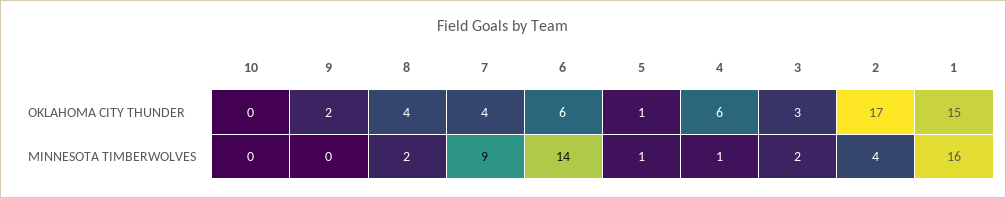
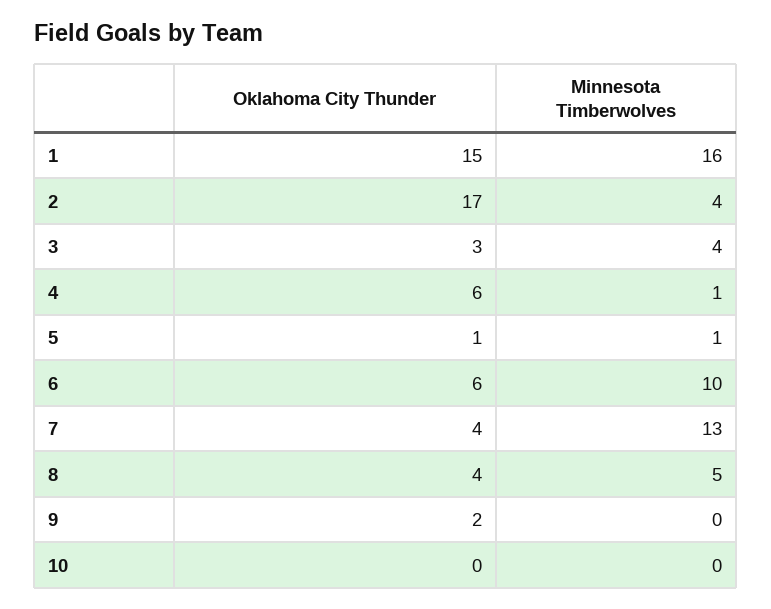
  {
    "10": {
      "OKLAHOMA CITY THUNDER": 0,
      "MINNESOTA TIMBERWOLVES": 0
    },
    "9": {
      "OKLAHOMA CITY THUNDER": 2,
      "MINNESOTA TIMBERWOLVES": 0
    },
    "8": {
      "OKLAHOMA CITY THUNDER": 4,
-     "MINNESOTA TIMBERWOLVES": 2
+     "MINNESOTA TIMBERWOLVES": 5
    },
    "7": {
      "OKLAHOMA CITY THUNDER": 4,
-     "MINNESOTA TIMBERWOLVES": 9
+     "MINNESOTA TIMBERWOLVES": 13
    },
    "6": {
      "OKLAHOMA CITY THUNDER": 6,
-     "MINNESOTA TIMBERWOLVES": 14
+     "MINNESOTA TIMBERWOLVES": 10
    },
    "5": {
      "OKLAHOMA CITY THUNDER": 1,
      "MINNESOTA TIMBERWOLVES": 1
    },
    "4": {
      "OKLAHOMA CITY THUNDER": 6,
      "MINNESOTA TIMBERWOLVES": 1
    },
    "3": {
      "OKLAHOMA CITY THUNDER": 3,
-     "MINNESOTA TIMBERWOLVES": 2
+     "MINNESOTA TIMBERWOLVES": 4
    },
    "2": {
      "OKLAHOMA CITY THUNDER": 17,
      "MINNESOTA TIMBERWOLVES": 4
    },
    "1": {
      "OKLAHOMA CITY THUNDER": 15,
      "MINNESOTA TIMBERWOLVES": 16
    }
  }

